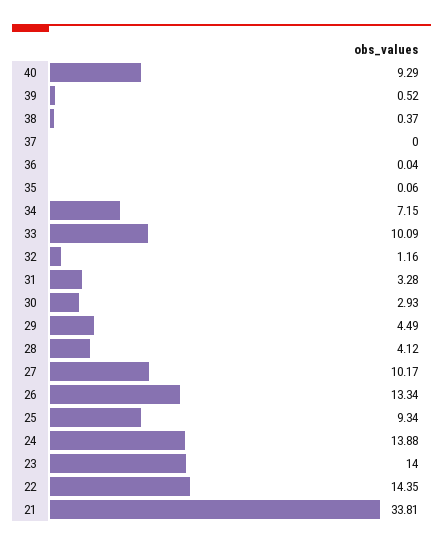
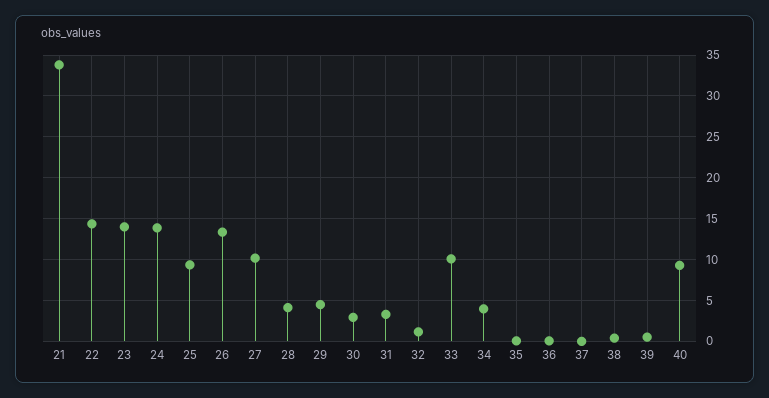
  {
    "40": 9.29,
    "39": 0.52,
    "38": 0.37,
    "37": 0,
    "36": 0.04,
    "35": 0.06,
-   "34": 7.15,
+   "34": 4,
    "33": 10.09,
    "32": 1.16,
    "31": 3.28,
    "30": 2.93,
    "29": 4.49,
    "28": 4.12,
    "27": 10.17,
    "26": 13.34,
    "25": 9.34,
    "24": 13.88,
    "23": 14,
    "22": 14.35,
    "21": 33.81
  }

